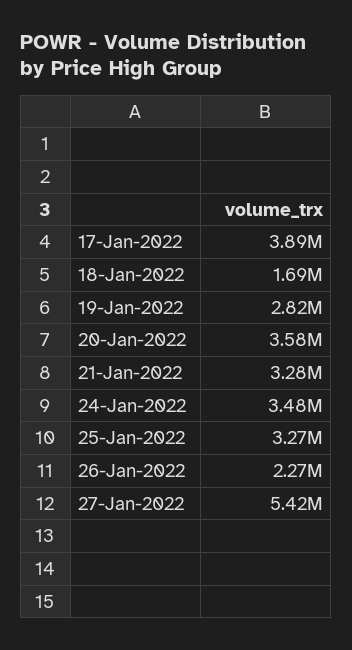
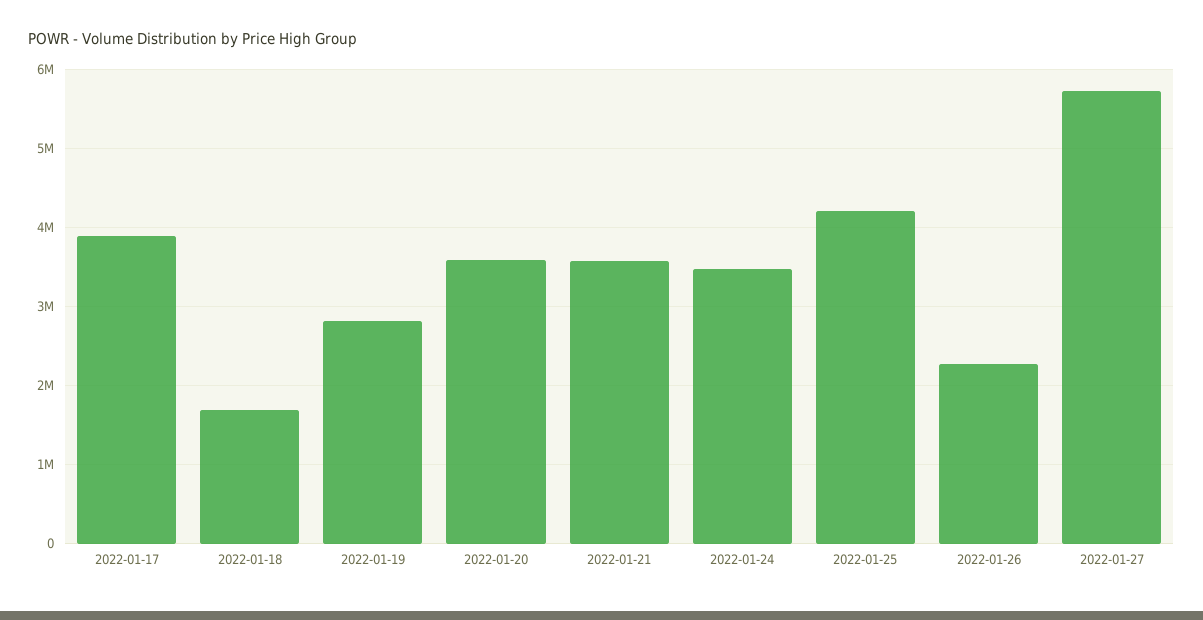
  {
    "17-Jan-2022": 3890000,
    "18-Jan-2022": 1690000,
    "19-Jan-2022": 2820000,
    "20-Jan-2022": 3580000,
-   "21-Jan-2022": 3280000,
+   "21-Jan-2022": 3600000,
    "24-Jan-2022": 3480000,
-   "25-Jan-2022": 3270000,
+   "25-Jan-2022": 4200000,
    "26-Jan-2022": 2270000,
-   "27-Jan-2022": 5420000
+   "27-Jan-2022": 5700000
  }

